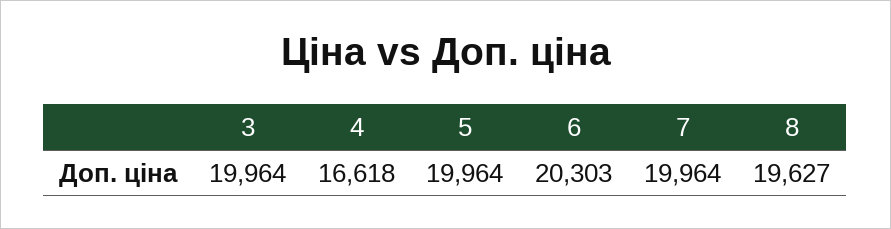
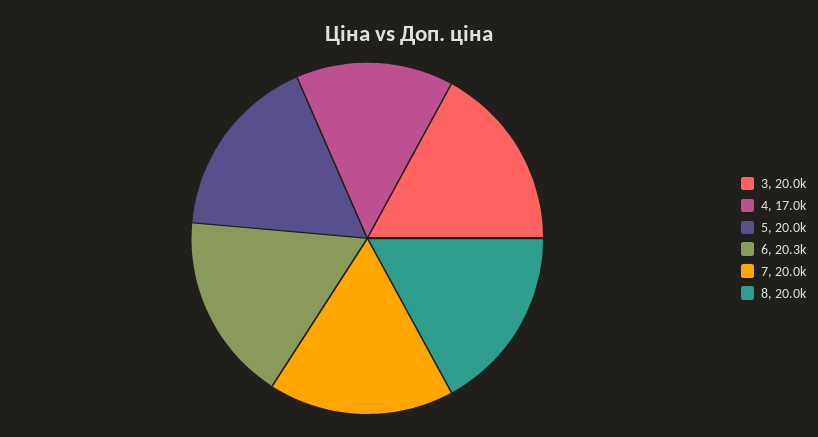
  {
    "3": 19964,
-   "4": 16618,
+   "4": 17000,
    "5": 19964,
    "6": 20303,
    "7": 19964,
-   "8": 19627
+   "8": 20000
  }

